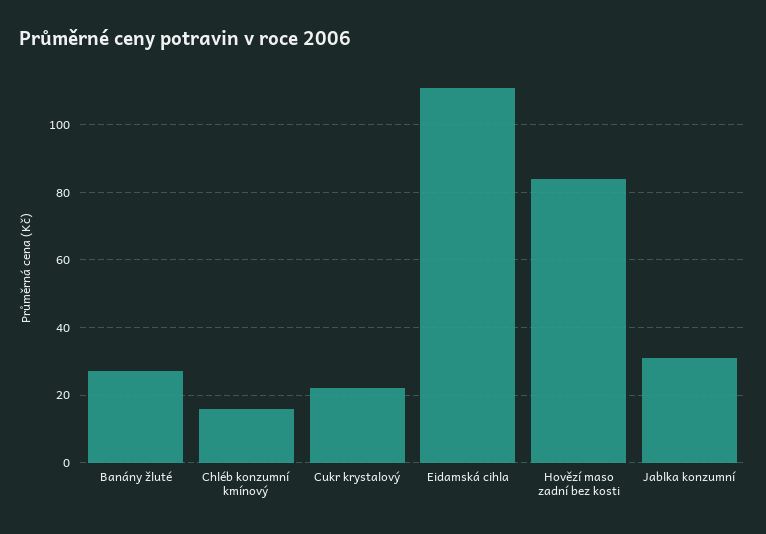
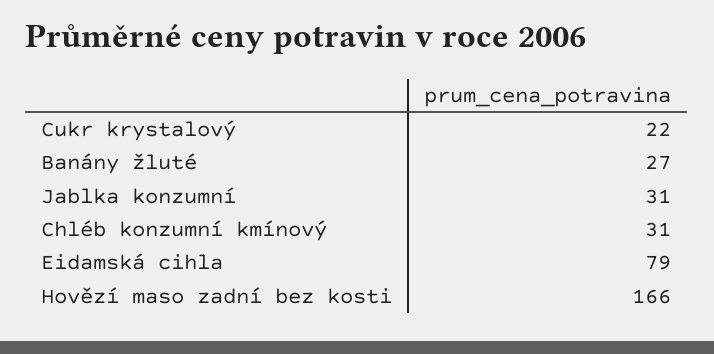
  {
    "Banány žluté": 27,
-   "Chléb konzumní kmínový": 15,
+   "Chléb konzumní kmínový": 31,
    "Cukr krystalový": 22,
-   "Eidamská cihla": 110,
+   "Eidamská cihla": 79,
-   "Hovězí maso zadní bez kosti": 85,
+   "Hovězí maso zadní bez kosti": 166,
    "Jablka konzumní": 31
  }

